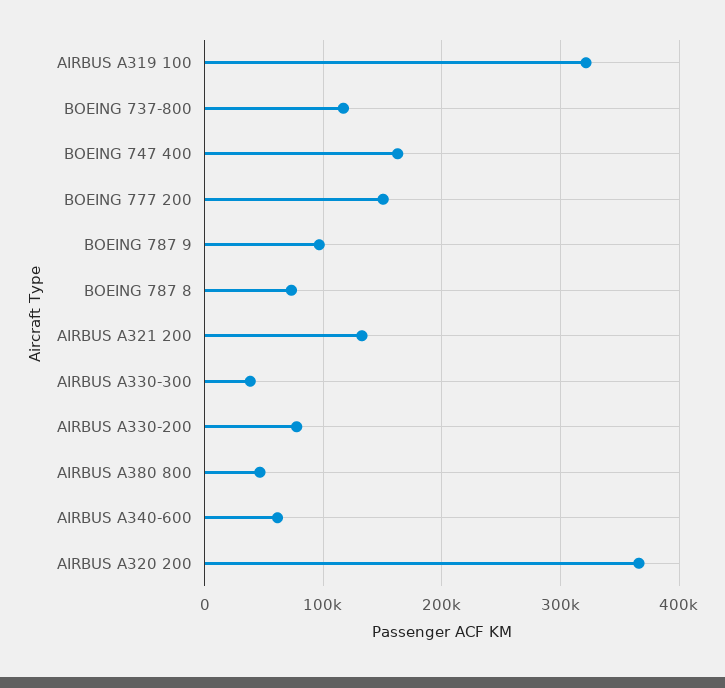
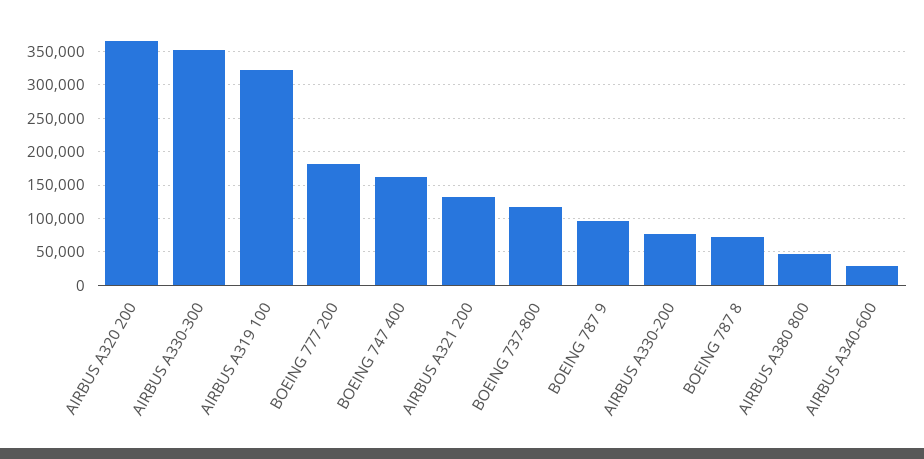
  {
    "AIRBUS A319 100": 320000,
    "BOEING 737-800": 120000,
    "BOEING 747 400": 160000,
-   "BOEING 777 200": 150000,
+   "BOEING 777 200": 180000,
    "BOEING 787 9": 100000,
    "BOEING 787 8": 70000,
    "AIRBUS A321 200": 130000,
-   "AIRBUS A330-300": 40000,
+   "AIRBUS A330-300": 350000,
    "AIRBUS A330-200": 80000,
    "AIRBUS A380 800": 50000,
-   "AIRBUS A340-600": 60000,
+   "AIRBUS A340-600": 30000,
    "AIRBUS A320 200": 370000
  }

